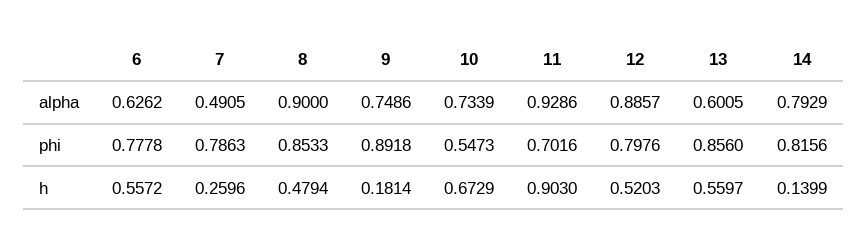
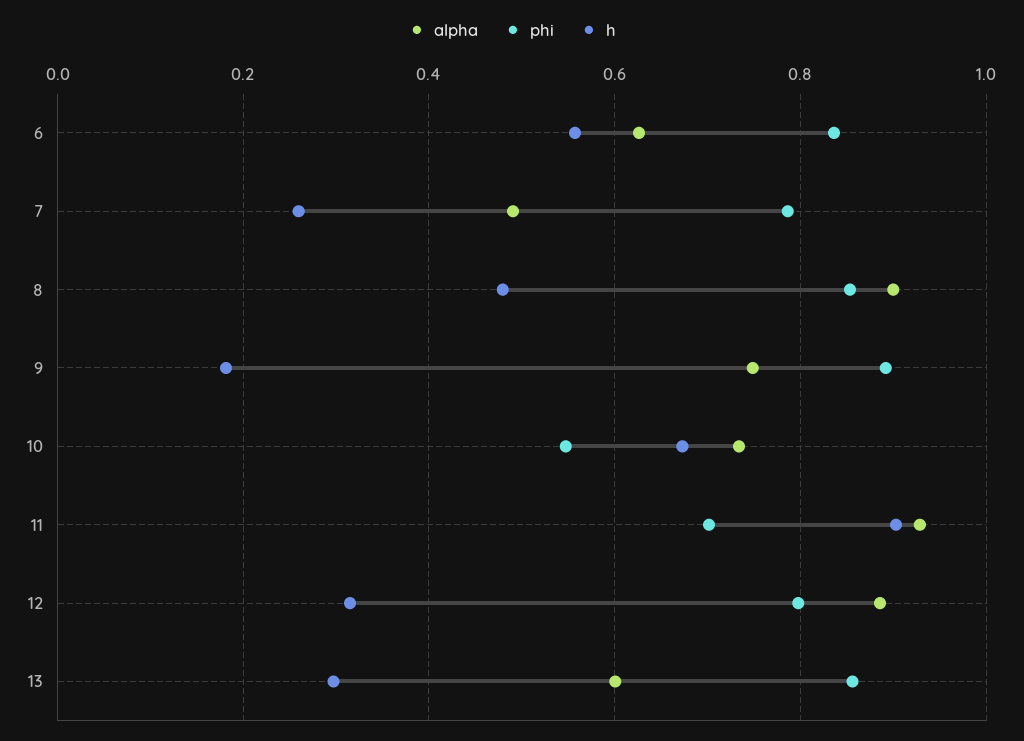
  {
    "alpha": {
      "6": 0.6262,
      "7": 0.4905,
      "8": 0.9,
      "9": 0.7486,
      "10": 0.7339,
      "11": 0.9286,
      "12": 0.8857,
-     "13": 0.6005,
+     "13": 0.6005
-     "14": 0.7929
    },
    "phi": {
-     "6": 0.7778,
+     "6": 0.84,
      "7": 0.7863,
      "8": 0.8533,
      "9": 0.8918,
      "10": 0.5473,
      "11": 0.7016,
      "12": 0.7976,
-     "13": 0.856,
+     "13": 0.856
-     "14": 0.8156
    },
    "h": {
      "6": 0.5572,
      "7": 0.2596,
      "8": 0.4794,
      "9": 0.1814,
      "10": 0.6729,
      "11": 0.903,
-     "12": 0.5203,
+     "12": 0.32,
-     "13": 0.5597,
+     "13": 0.3
-     "14": 0.1399
    }
  }

